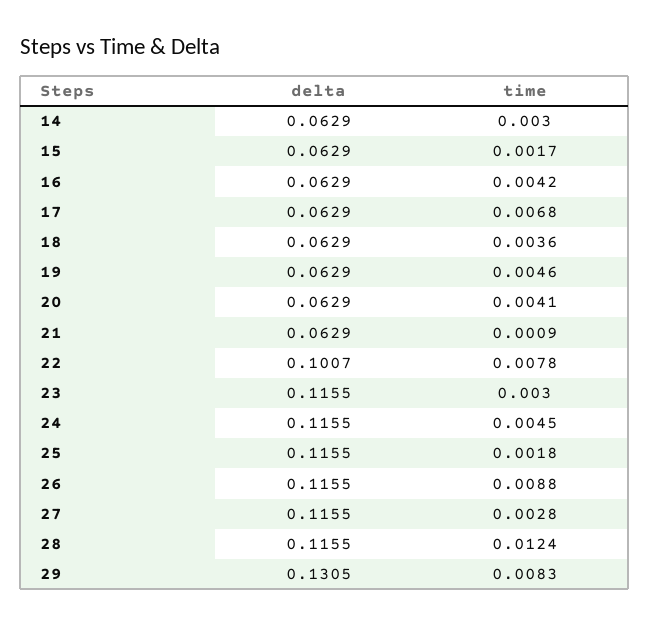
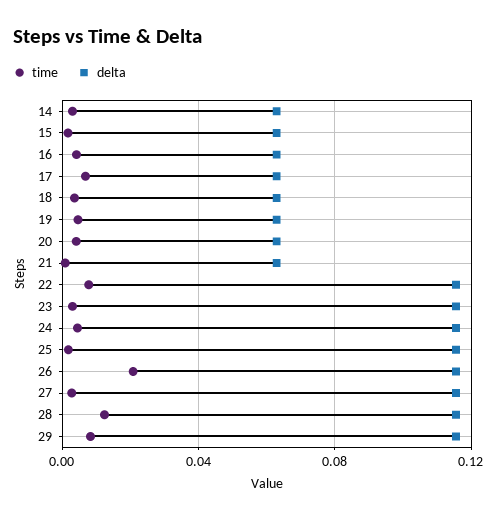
  {
    "delta": {
      "14": 0.0629,
      "15": 0.0629,
      "16": 0.0629,
      "17": 0.0629,
      "18": 0.0629,
      "19": 0.0629,
      "20": 0.0629,
      "21": 0.0629,
-     "22": 0.1007,
+     "22": 0.115,
      "23": 0.1155,
      "24": 0.1155,
      "25": 0.1155,
      "26": 0.1155,
      "27": 0.1155,
      "28": 0.1155,
-     "29": 0.1305
+     "29": 0.115
    },
    "time": {
      "14": 0.003,
      "15": 0.0017,
      "16": 0.0042,
      "17": 0.0068,
      "18": 0.0036,
      "19": 0.0046,
      "20": 0.0041,
      "21": 0.0009,
      "22": 0.0078,
      "23": 0.003,
      "24": 0.0045,
      "25": 0.0018,
-     "26": 0.0088,
+     "26": 0.02,
      "27": 0.0028,
      "28": 0.0124,
      "29": 0.0083
    }
  }

